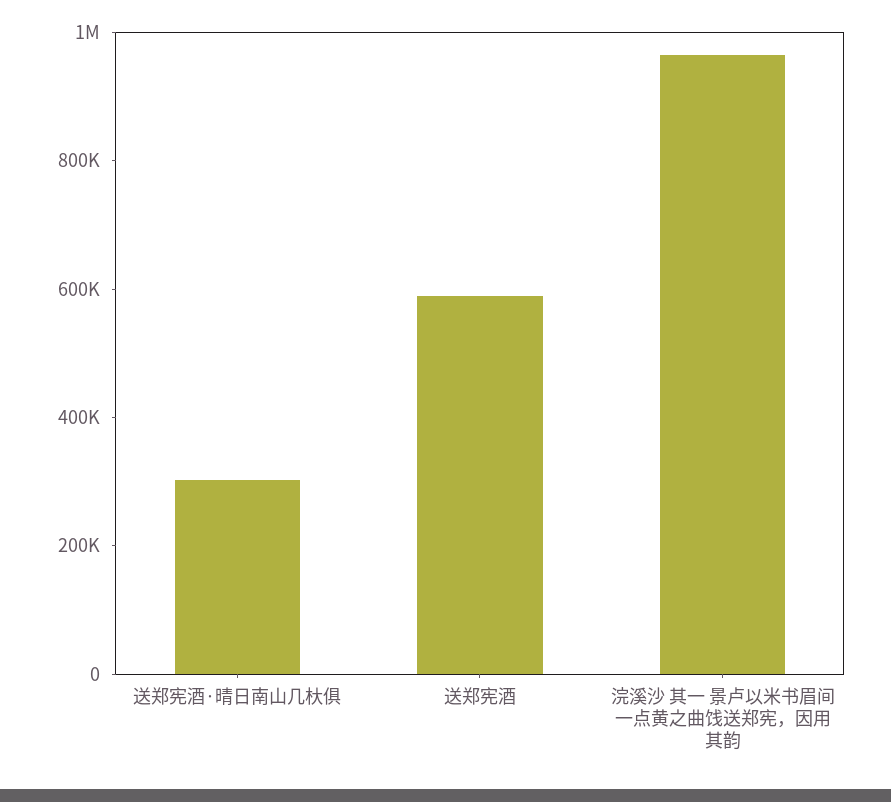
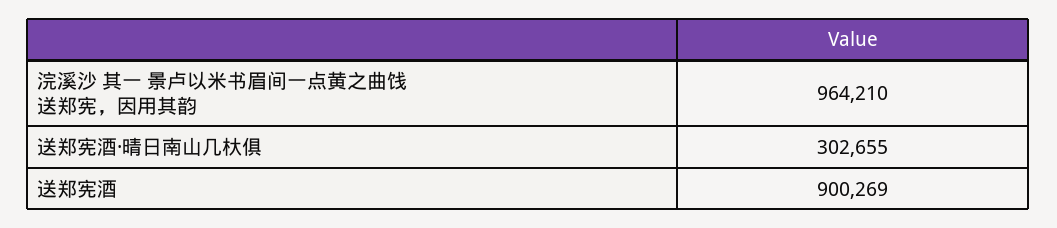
  {
    "送郑宪酒·晴日南山几杕俱": 302655,
-   "送郑宪酒": 600000,
+   "送郑宪酒": 900269,
    "浣溪沙 其一 景卢以米书眉间一点黄之曲饯送郑宪，因用其韵": 964210
  }

